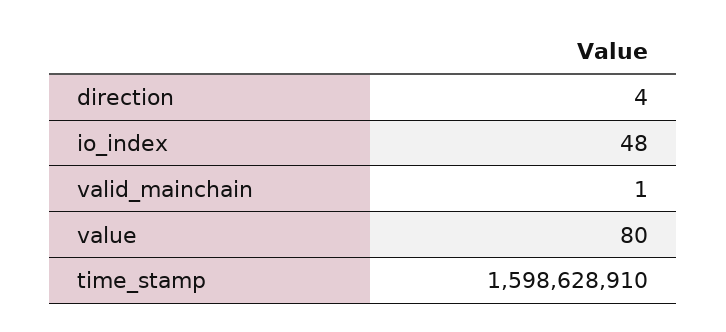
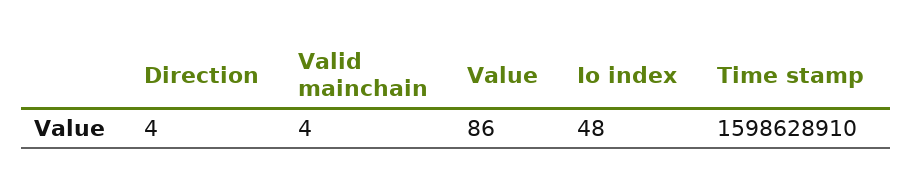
  {
    "direction": 4,
    "io_index": 48,
-   "valid_mainchain": 1,
+   "valid_mainchain": 4,
-   "value": 80,
+   "value": 86,
    "time_stamp": 1598628910
  }

